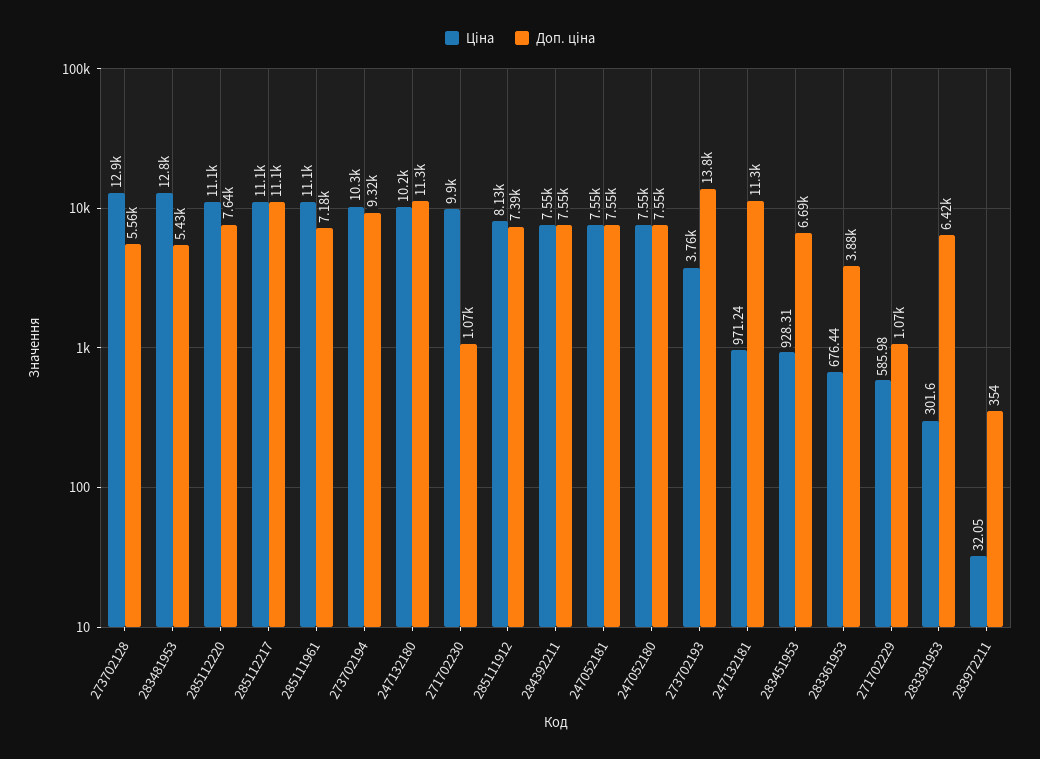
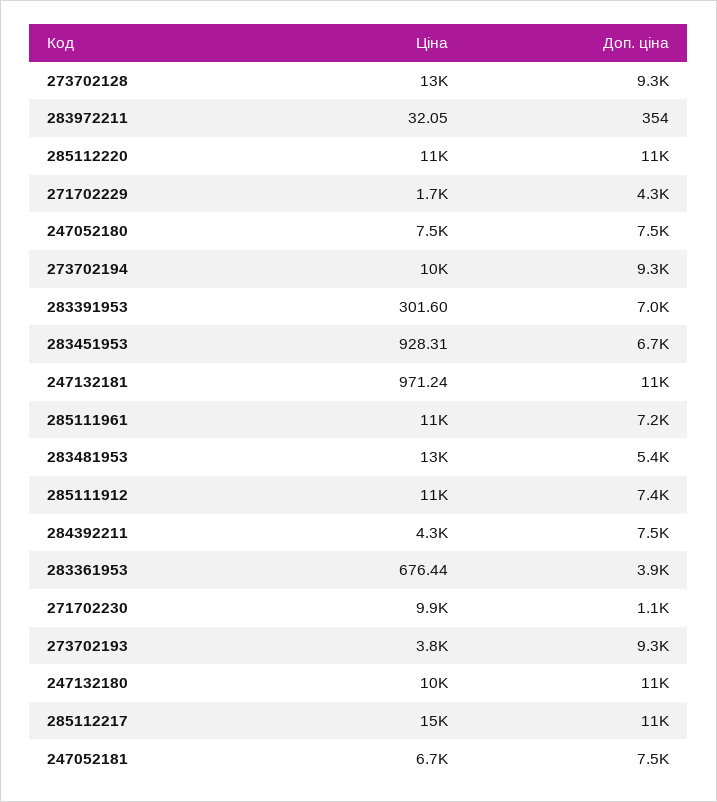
  {
    "Ціна": {
      "273702128": 12900,
      "283481953": 12800,
      "285112220": 11100,
-     "285112217": 11100,
+     "285112217": 15000,
      "285111961": 11100,
      "273702194": 10300,
      "247132180": 10200,
      "271702230": 9900,
-     "285111912": 8130,
+     "285111912": 11000,
-     "284392211": 7550,
+     "284392211": 4300,
-     "247052181": 7550,
+     "247052181": 6700,
      "247052180": 7550,
      "273702193": 3760,
      "247132181": 971.24,
      "283451953": 928.31,
      "283361953": 676.44,
-     "271702229": 585.98,
+     "271702229": 1700,
      "283391953": 301.6,
      "283972211": 32.05
    },
    "Доп. ціна": {
-     "273702128": 5560,
+     "273702128": 9300,
      "283481953": 5430,
-     "285112220": 7640,
+     "285112220": 11000,
      "285112217": 11100,
      "285111961": 7180,
      "273702194": 9320,
      "247132180": 11300,
      "271702230": 1070,
      "285111912": 7390,
      "284392211": 7550,
      "247052181": 7550,
      "247052180": 7550,
-     "273702193": 13800,
+     "273702193": 9300,
      "247132181": 11300,
      "283451953": 6690,
      "283361953": 3880,
-     "271702229": 1070,
+     "271702229": 4300,
-     "283391953": 6420,
+     "283391953": 7000,
      "283972211": 354
    }
  }

